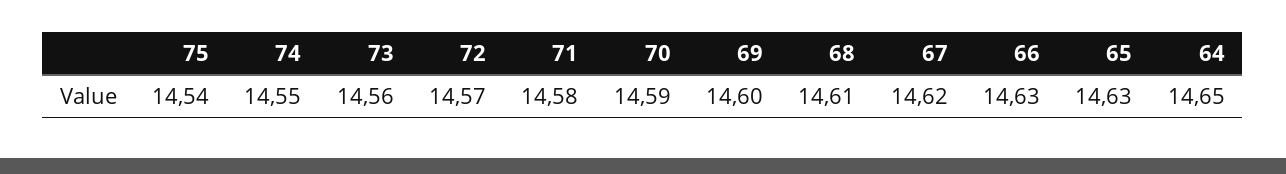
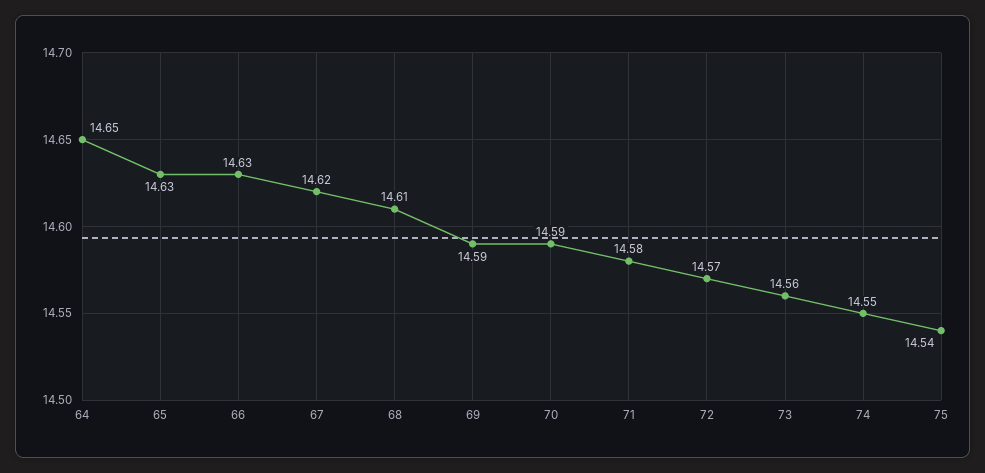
  {
    "75": 14.54,
    "74": 14.55,
    "73": 14.56,
    "72": 14.57,
    "71": 14.58,
    "70": 14.59,
-   "69": 14.6,
+   "69": 14.59,
    "68": 14.61,
    "67": 14.62,
    "66": 14.63,
    "65": 14.63,
    "64": 14.65
  }

